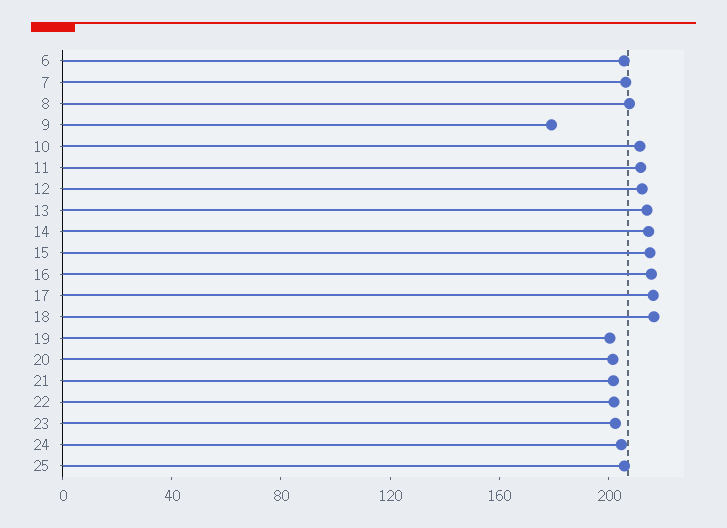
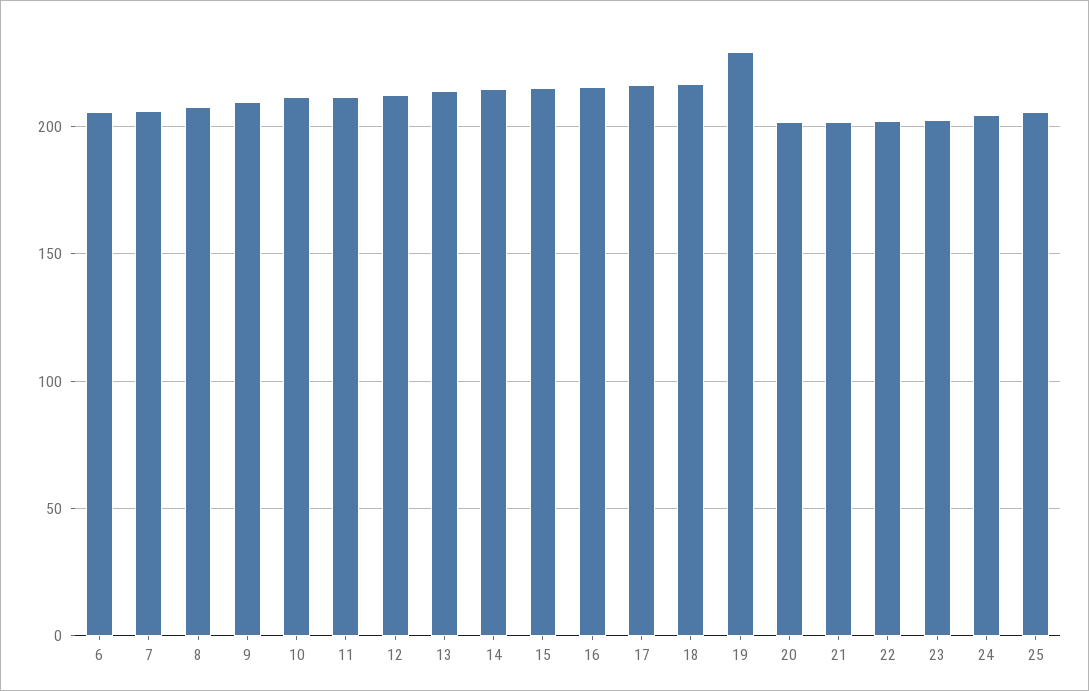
  {
    "6": 205,
    "7": 205,
    "8": 210,
-   "9": 180,
+   "9": 210,
    "10": 210,
    "11": 210,
    "12": 210,
    "13": 215,
    "14": 215,
    "15": 215,
    "16": 215,
    "17": 215,
    "18": 215,
-   "19": 200,
+   "19": 230,
    "20": 200,
    "21": 200,
    "22": 200,
    "23": 205,
    "24": 205,
    "25": 205
  }

